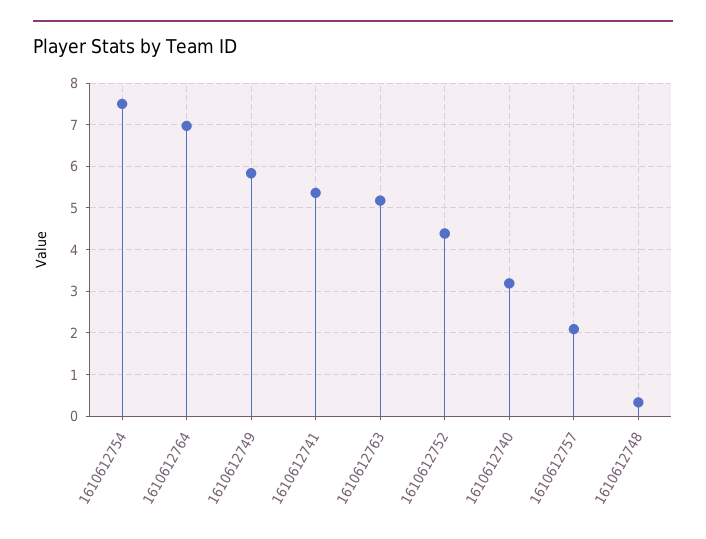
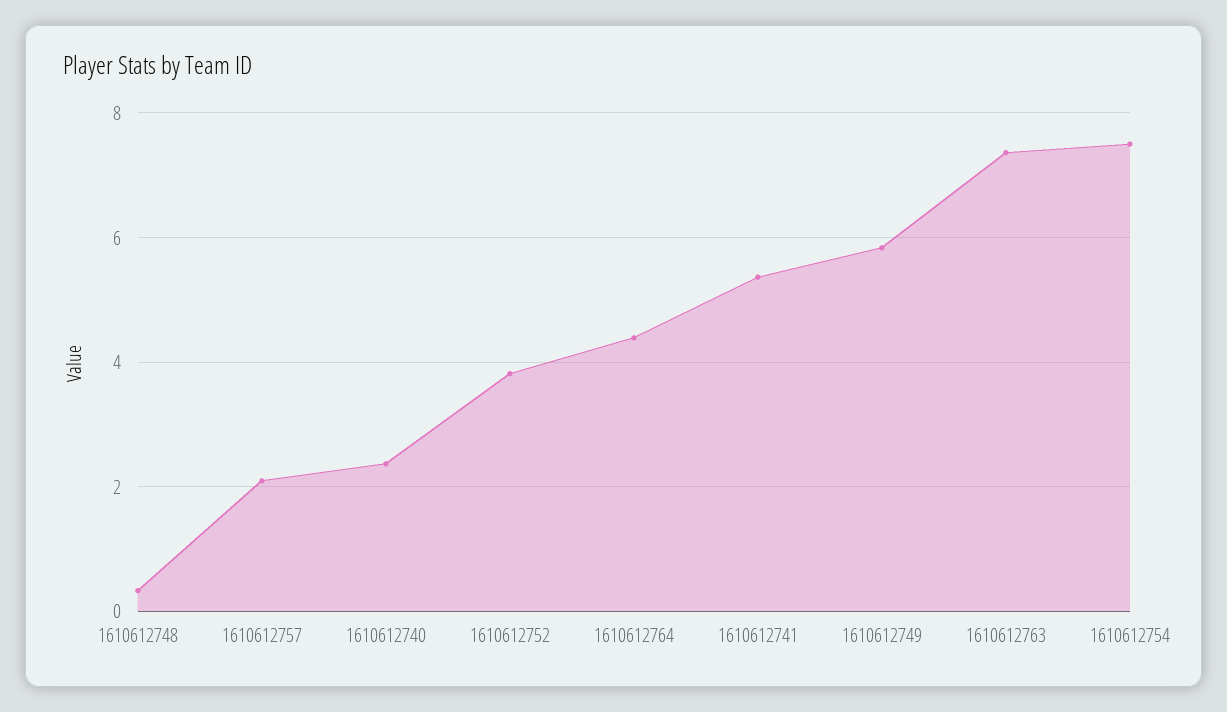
  {
    "1610612754": 7.6,
-   "1610612764": 7,
+   "1610612764": 4.4,
    "1610612749": 5.8,
    "1610612741": 5.4,
-   "1610612763": 5.2,
+   "1610612763": 7.4,
-   "1610612752": 4.4,
+   "1610612752": 3.8,
-   "1610612740": 3.2,
+   "1610612740": 2.4,
    "1610612757": 2,
    "1610612748": 0.4
  }

